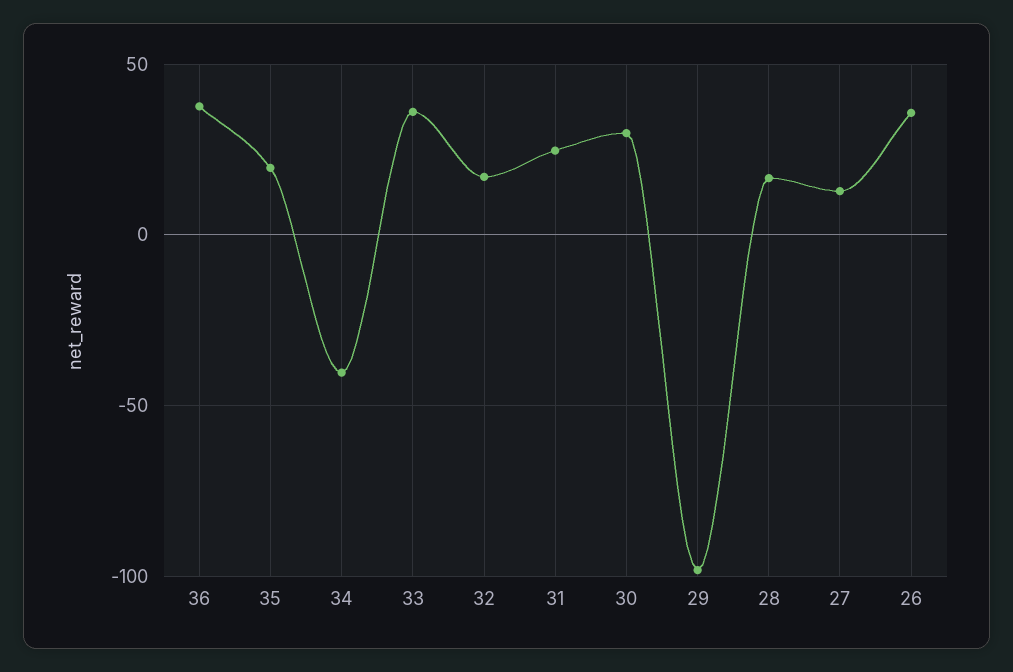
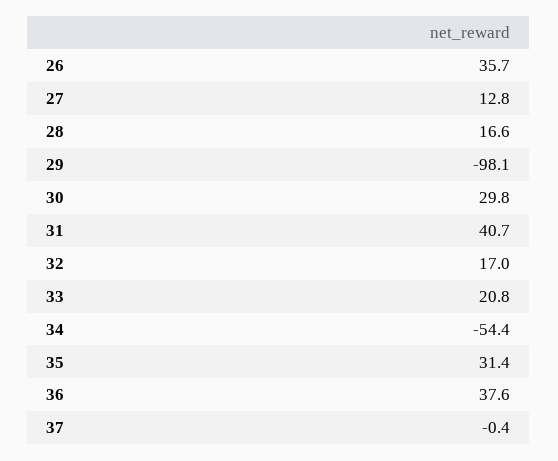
  {
    "36": 37.6,
-   "35": 20,
+   "35": 31.4,
-   "34": -40,
+   "34": -54.4,
-   "33": 35,
+   "33": 20.8,
    "32": 17,
-   "31": 25,
+   "31": 40.7,
    "30": 29.8,
    "29": -98.1,
    "28": 16.6,
    "27": 12.8,
-   "26": 35.7
+   "26": 35.7,
+   "37": -0.4
  }

